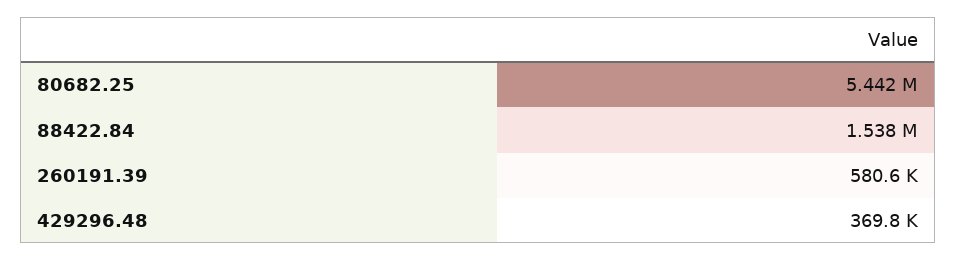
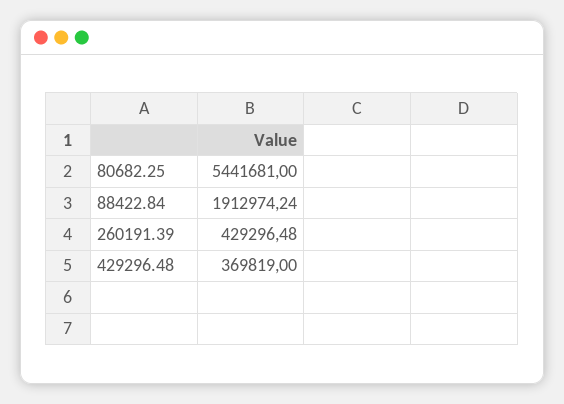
  {
    "80682.25": 5441681,
-   "88422.84": 1538000,
+   "88422.84": 1912974.24,
-   "260191.39": 580600,
+   "260191.39": 429296.48,
    "429296.48": 369819
  }

